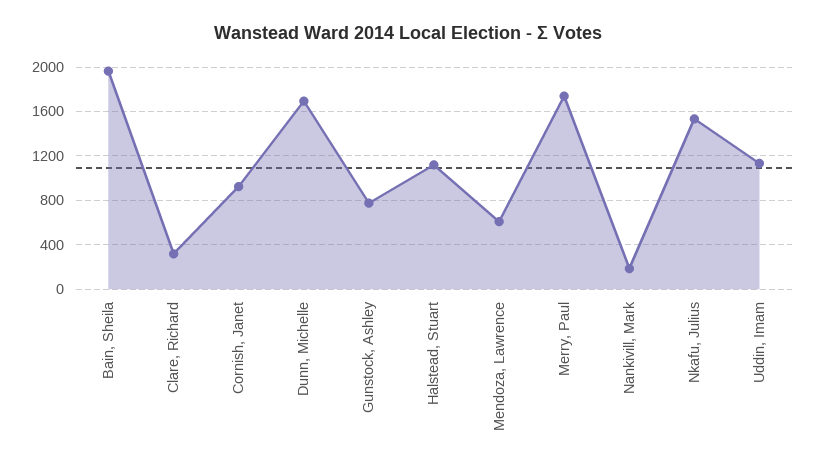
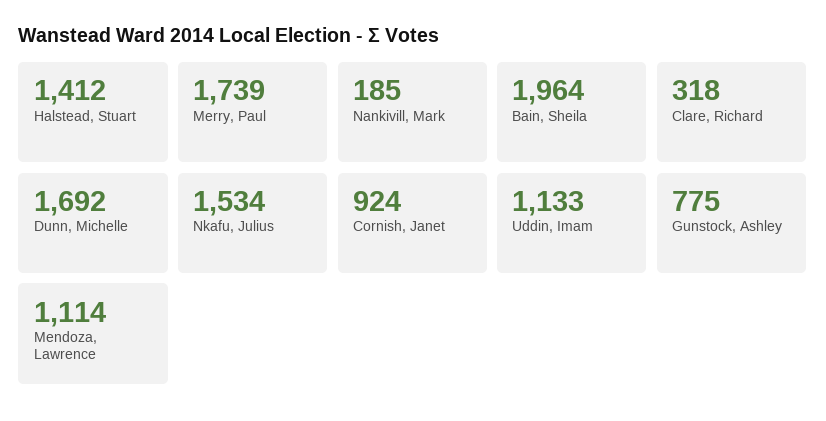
  {
    "Bain, Sheila": 1964,
    "Clare, Richard": 318,
    "Cornish, Janet": 924,
    "Dunn, Michelle": 1692,
    "Gunstock, Ashley": 775,
-   "Halstead, Stuart": 1100,
+   "Halstead, Stuart": 1412,
-   "Mendoza, Lawrence": 600,
+   "Mendoza, Lawrence": 1114,
    "Merry, Paul": 1739,
    "Nankivill, Mark": 185,
    "Nkafu, Julius": 1534,
    "Uddin, Imam": 1133
  }

